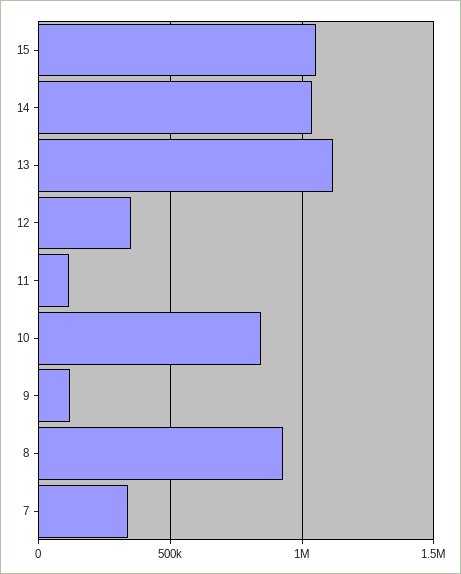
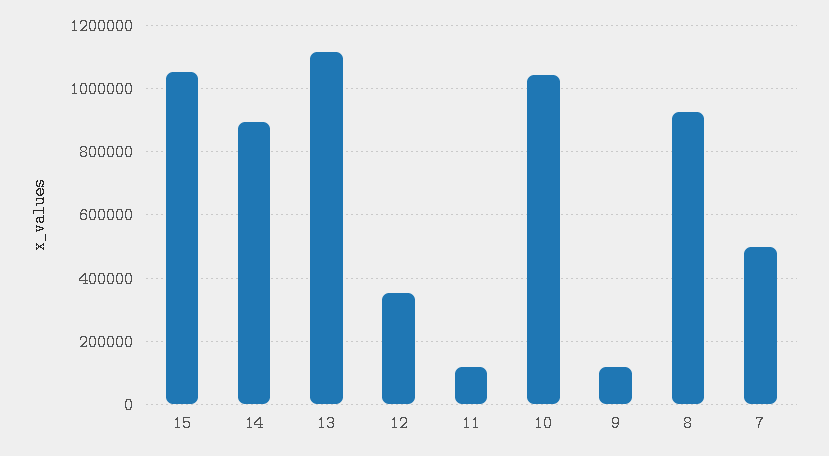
  {
    "15": 1060000,
-   "14": 1050000,
+   "14": 900000,
    "13": 1120000,
    "12": 360000,
    "11": 120000,
-   "10": 850000,
+   "10": 1040000,
    "9": 120000,
    "8": 920000,
-   "7": 350000
+   "7": 500000
  }

